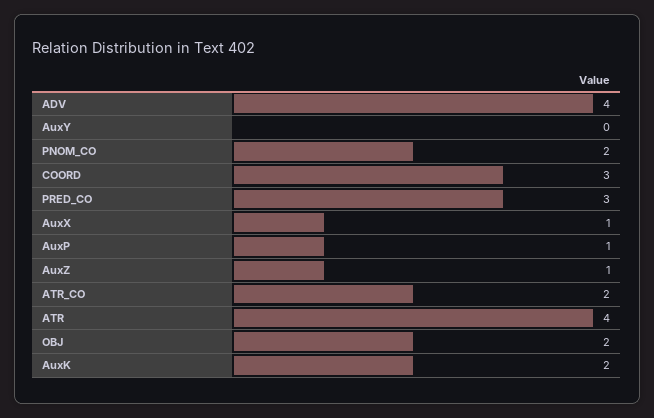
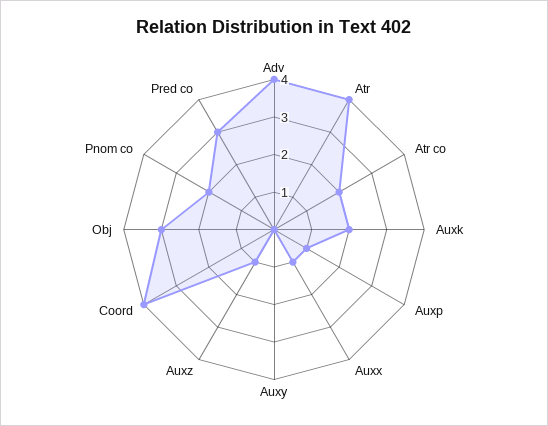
  {
    "ADV": 4,
    "AuxY": 0,
    "PNOM_CO": 2,
-   "COORD": 3,
+   "COORD": 4,
    "PRED_CO": 3,
    "AuxX": 1,
    "AuxP": 1,
    "AuxZ": 1,
    "ATR_CO": 2,
    "ATR": 4,
-   "OBJ": 2,
+   "OBJ": 3,
    "AuxK": 2
  }

